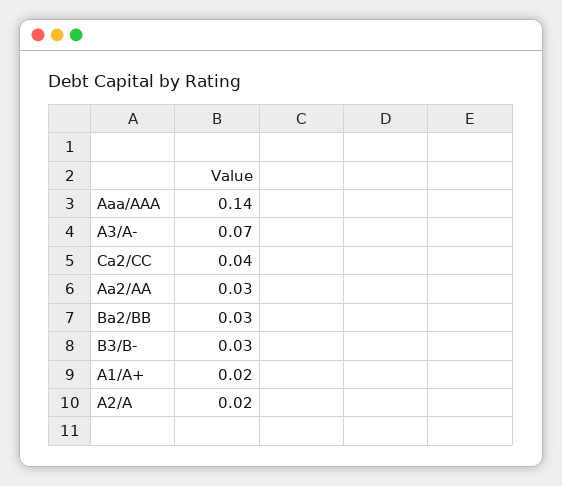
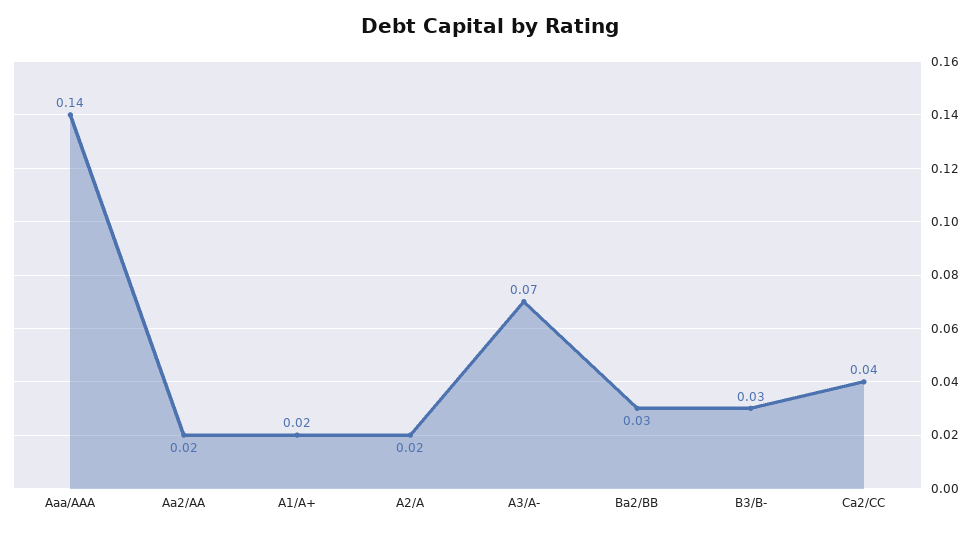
  {
    "Aaa/AAA": 0.14,
    "A3/A-": 0.07,
    "Ca2/CC": 0.04,
-   "Aa2/AA": 0.03,
+   "Aa2/AA": 0.02,
    "Ba2/BB": 0.03,
    "B3/B-": 0.03,
    "A1/A+": 0.02,
    "A2/A": 0.02
  }

